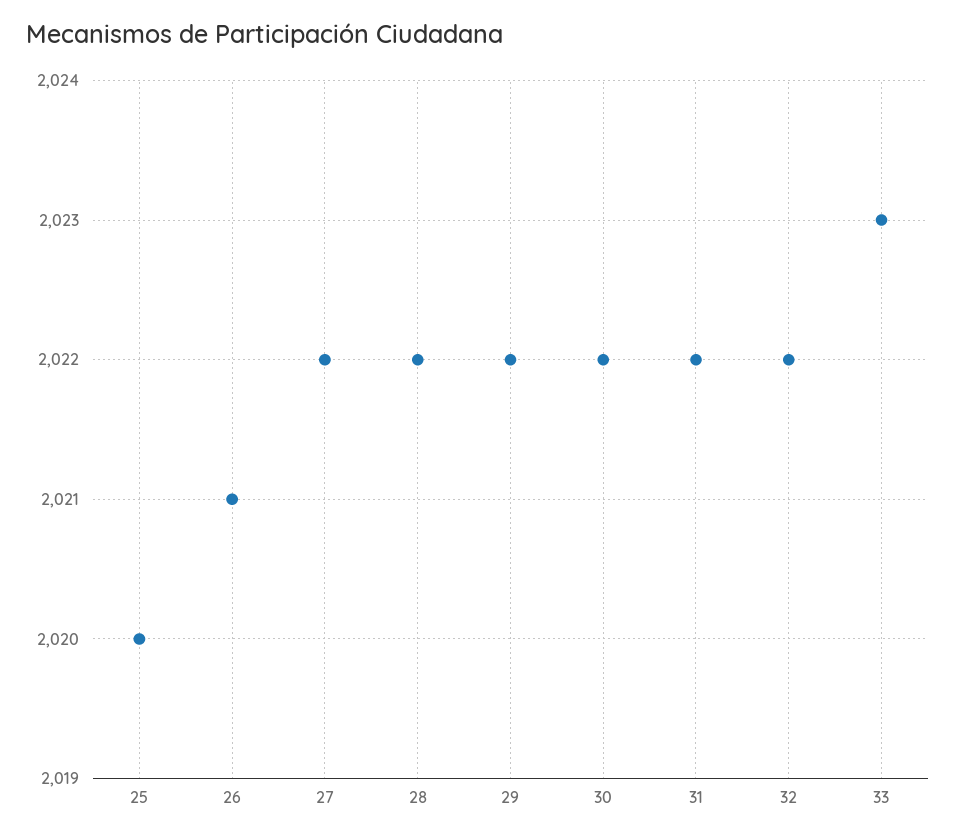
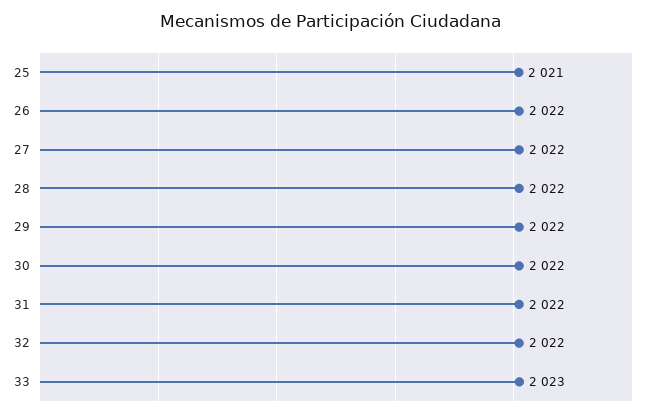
  {
-   "25": 2020,
+   "25": 2021,
-   "26": 2021,
+   "26": 2022,
    "27": 2022,
    "28": 2022,
    "29": 2022,
    "30": 2022,
    "31": 2022,
    "32": 2022,
    "33": 2023
  }

